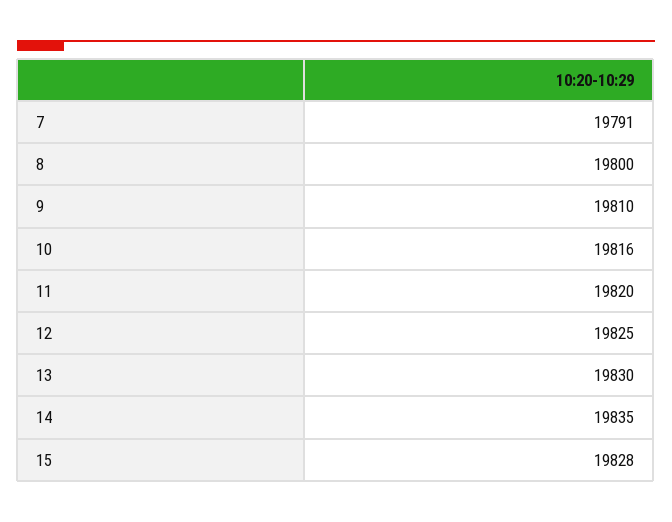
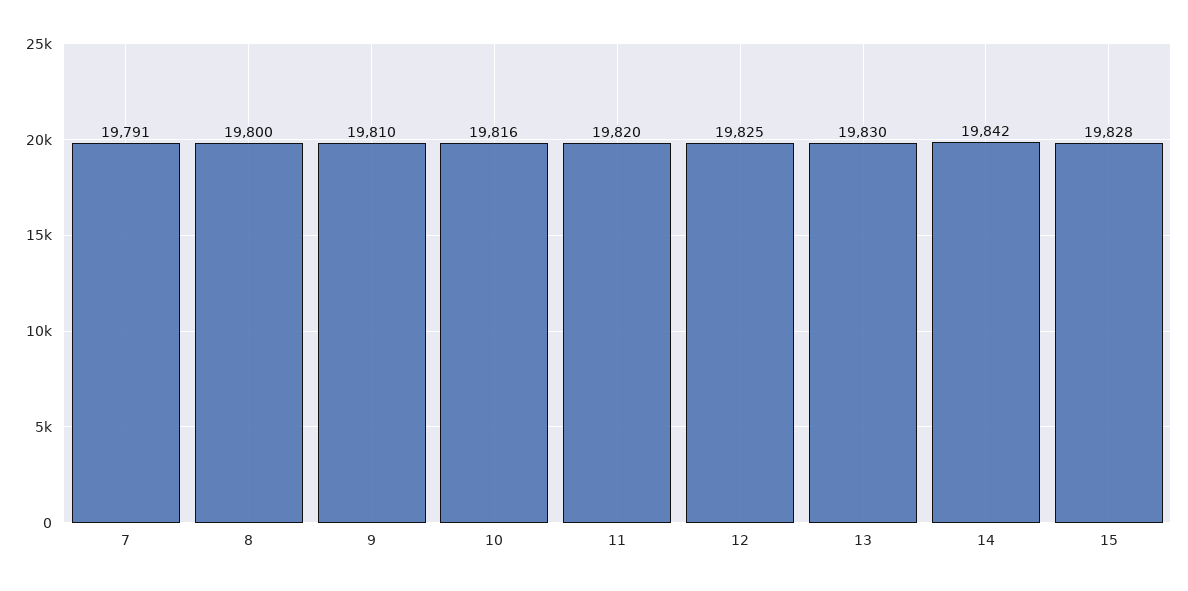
  {
    "7": 19791,
    "8": 19800,
    "9": 19810,
    "10": 19816,
    "11": 19820,
    "12": 19825,
    "13": 19830,
-   "14": 19835,
+   "14": 19842,
    "15": 19828
  }

